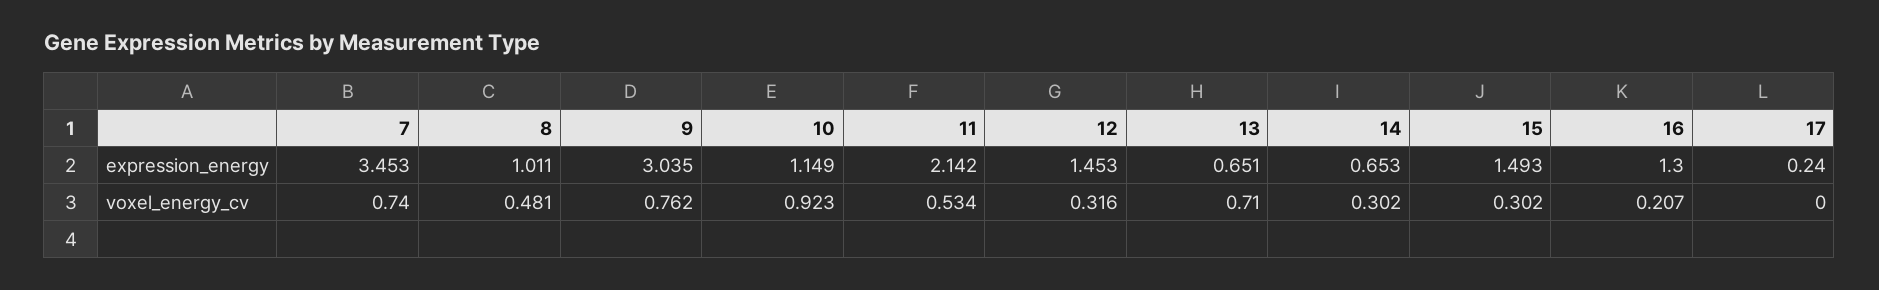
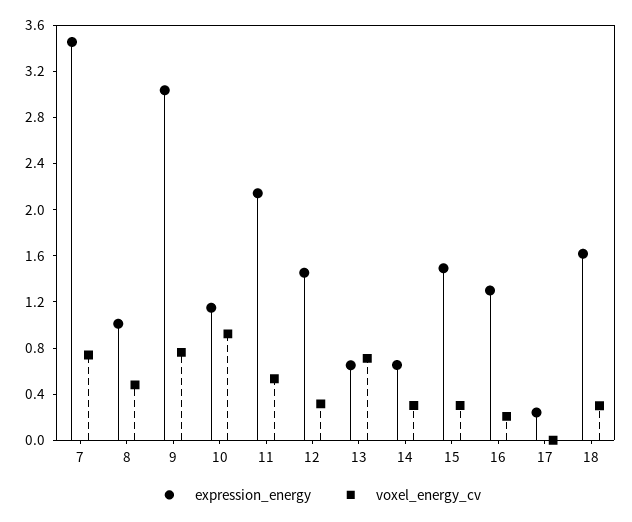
  {
    "expression_energy": {
      "7": 3.453,
      "8": 1.011,
      "9": 3.035,
      "10": 1.149,
      "11": 2.142,
      "12": 1.453,
      "13": 0.651,
      "14": 0.653,
      "15": 1.493,
      "16": 1.3,
-     "17": 0.24
+     "17": 0.24,
+     "18": 1.6
    },
    "voxel_energy_cv": {
      "7": 0.74,
      "8": 0.481,
      "9": 0.762,
      "10": 0.923,
      "11": 0.534,
      "12": 0.316,
      "13": 0.71,
      "14": 0.302,
      "15": 0.302,
      "16": 0.207,
-     "17": 0
+     "17": 0,
+     "18": 0.3
    }
  }

